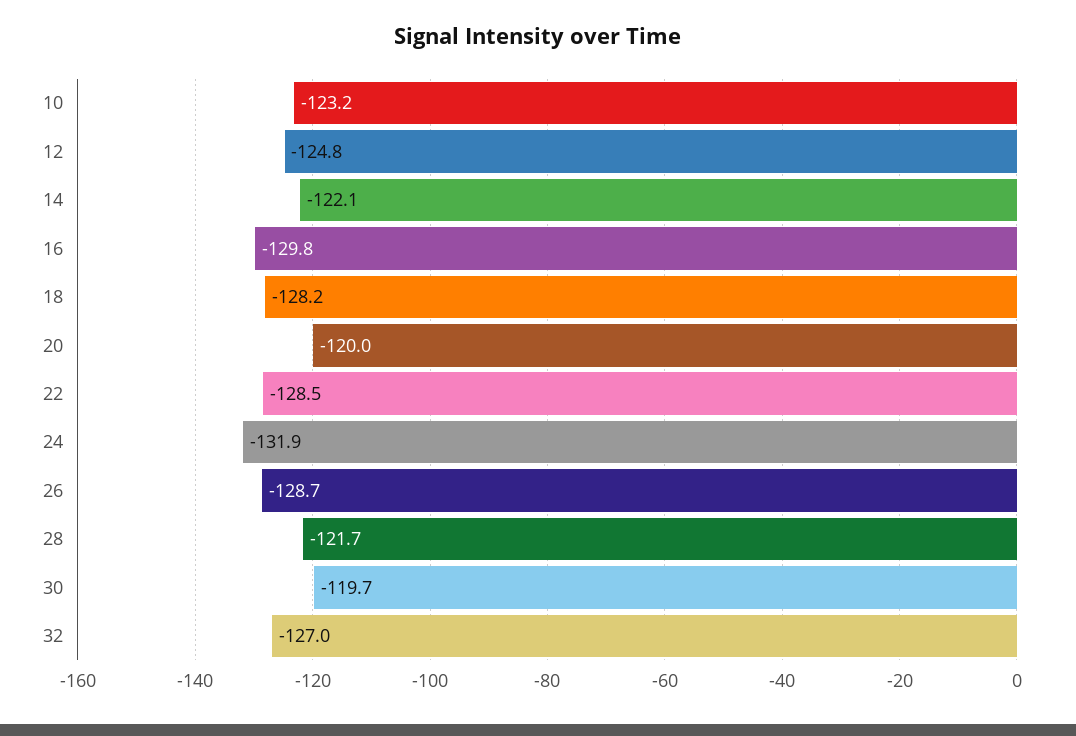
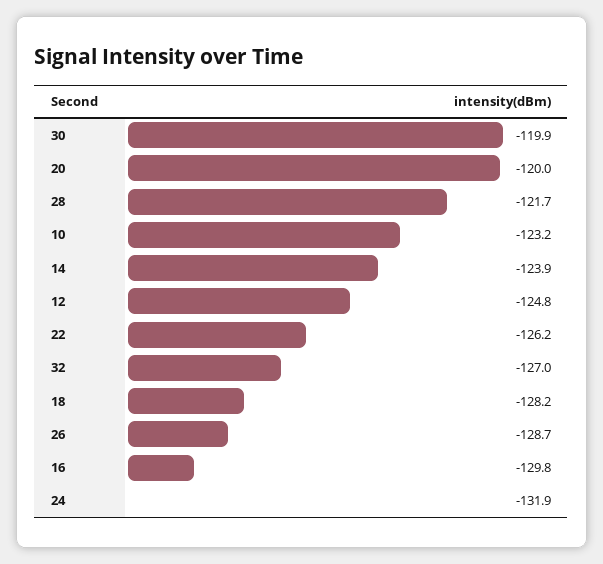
  {
    "10": -123.2,
    "12": -124.8,
-   "14": -122.1,
+   "14": -123.9,
    "16": -129.8,
    "18": -128.2,
    "20": -120,
-   "22": -128.5,
+   "22": -126.2,
    "24": -131.9,
    "26": -128.7,
    "28": -121.7,
-   "30": -119.7,
+   "30": -119.9,
    "32": -127
  }

